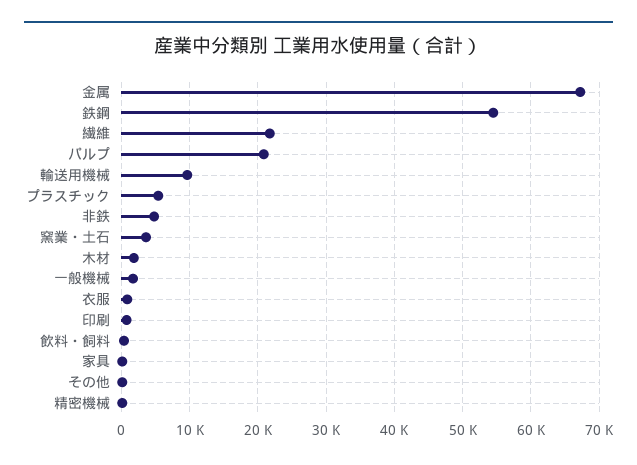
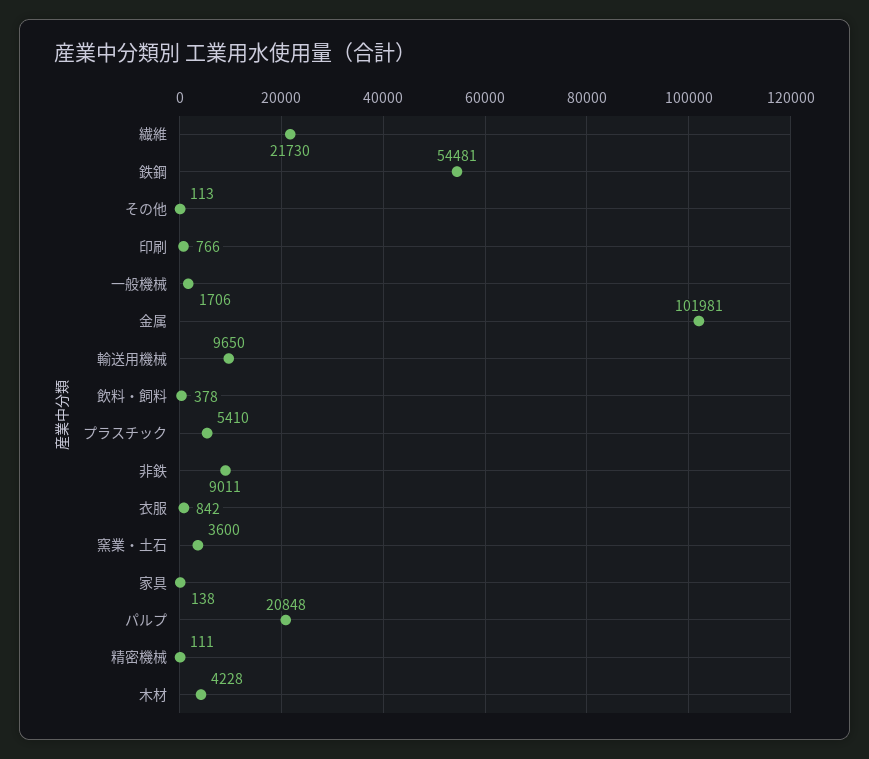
  {
-   "金属": 67000,
+   "金属": 101981,
    "鉄鋼": 54481,
    "繊維": 21730,
    "パルプ": 20848,
    "輸送用機械": 9650,
    "プラスチック": 5410,
-   "非鉄": 5000,
+   "非鉄": 9011,
    "窯業・土石": 3600,
-   "木材": 2000,
+   "木材": 4228,
    "一般機械": 1706,
    "衣服": 842,
    "印刷": 766,
    "飲料・飼料": 378,
    "家具": 138,
    "その他": 113,
    "精密機械": 111
  }

